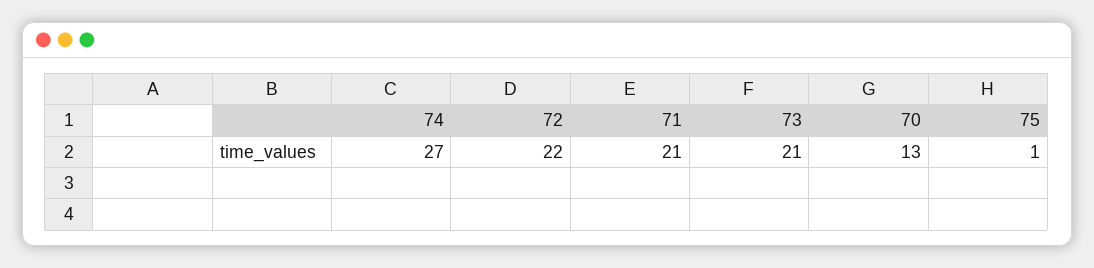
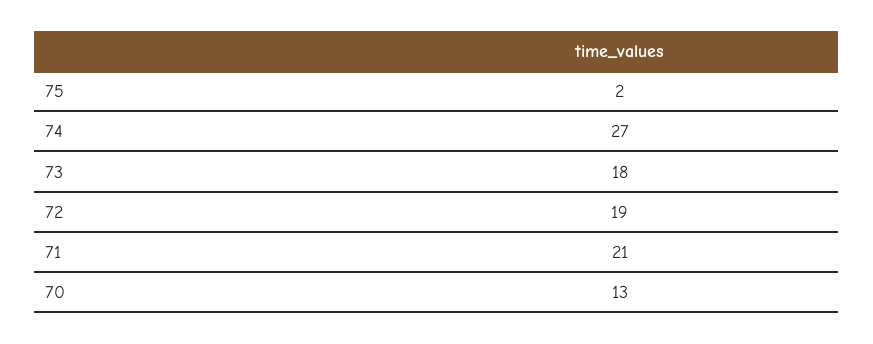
  {
    "74": 27,
-   "72": 22,
+   "72": 19,
    "71": 21,
-   "73": 21,
+   "73": 18,
    "70": 13,
-   "75": 1
+   "75": 2
  }

